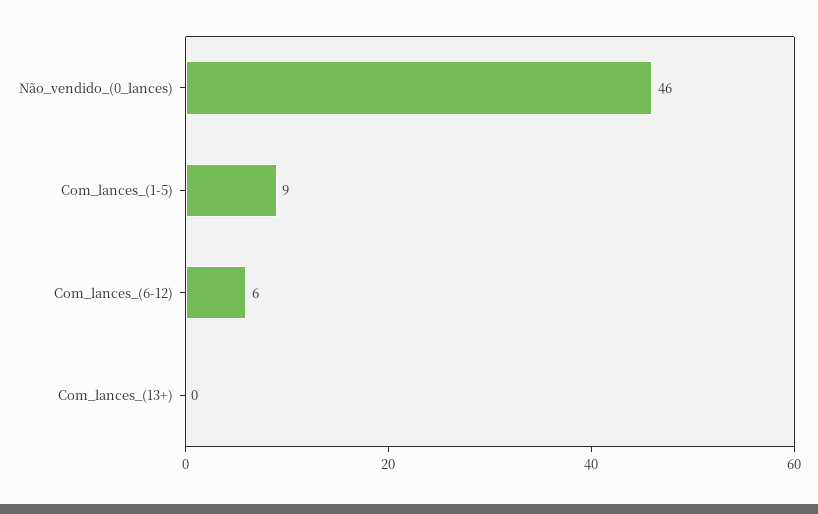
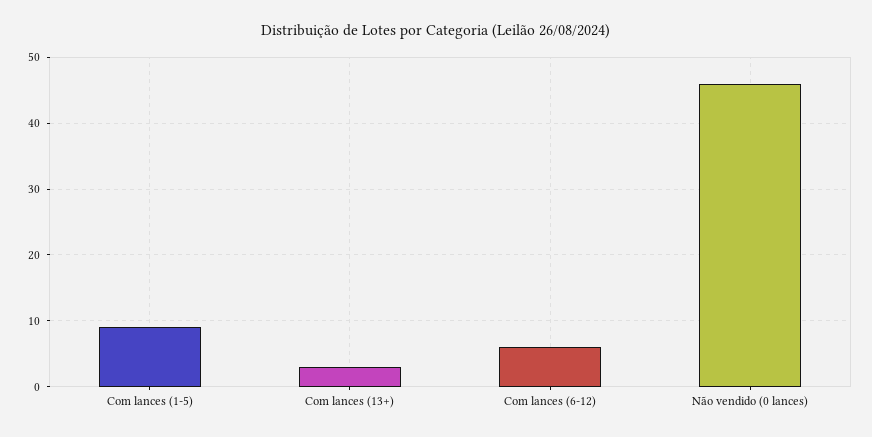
  {
    "Não_vendido_(0_lances)": 46,
    "Com_lances_(1-5)": 9,
    "Com_lances_(6-12)": 6,
-   "Com_lances_(13+)": 0
+   "Com_lances_(13+)": 3
  }

